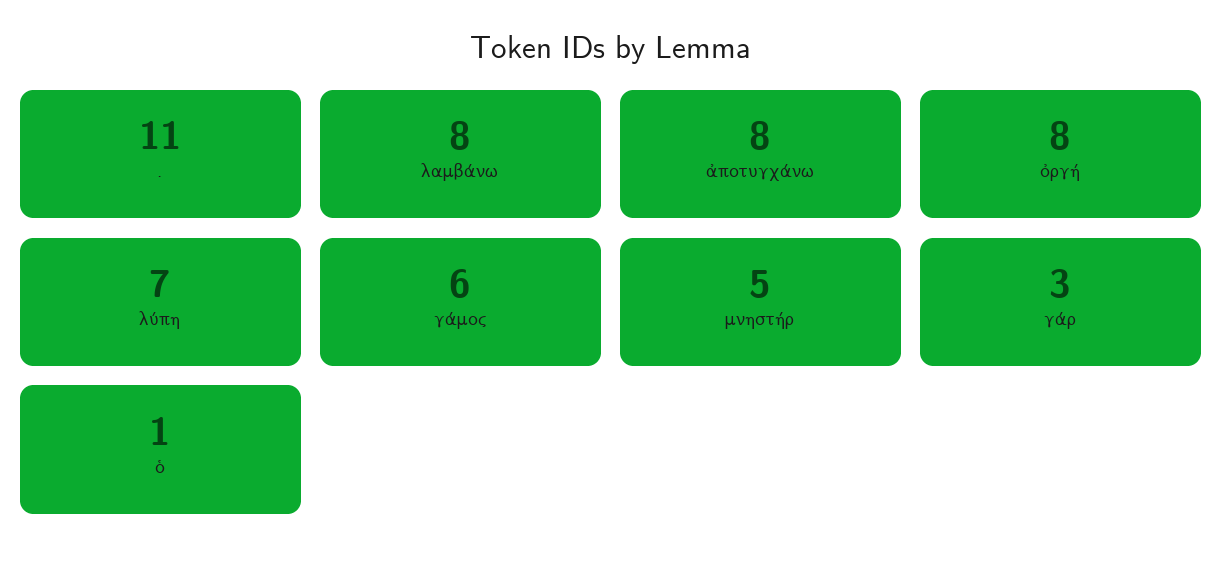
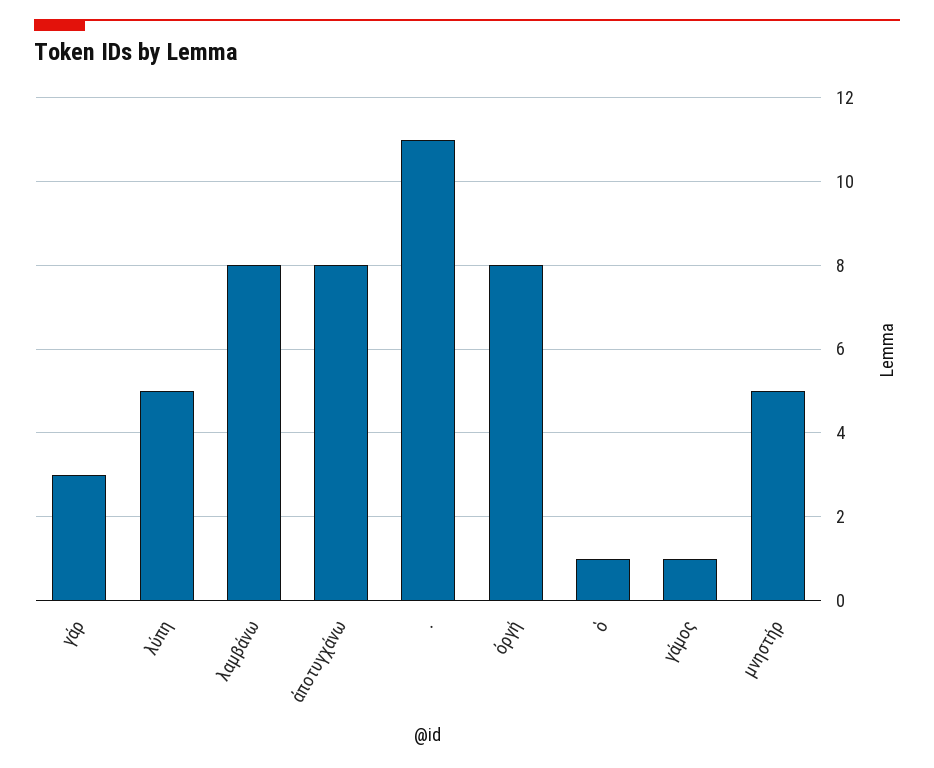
  {
    ".": 11,
    "λαμβάνω": 8,
    "ἀποτυγχάνω": 8,
    "ὀργή": 8,
-   "λύπη": 7,
+   "λύπη": 5,
-   "γάμος": 6,
+   "γάμος": 1,
    "μνηστήρ": 5,
    "γάρ": 3,
    "ὁ": 1
  }

